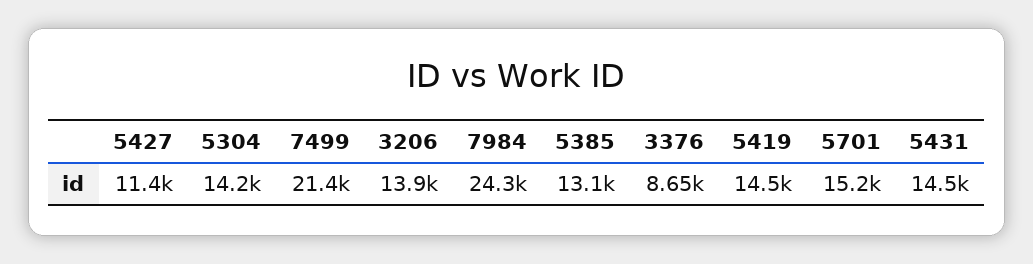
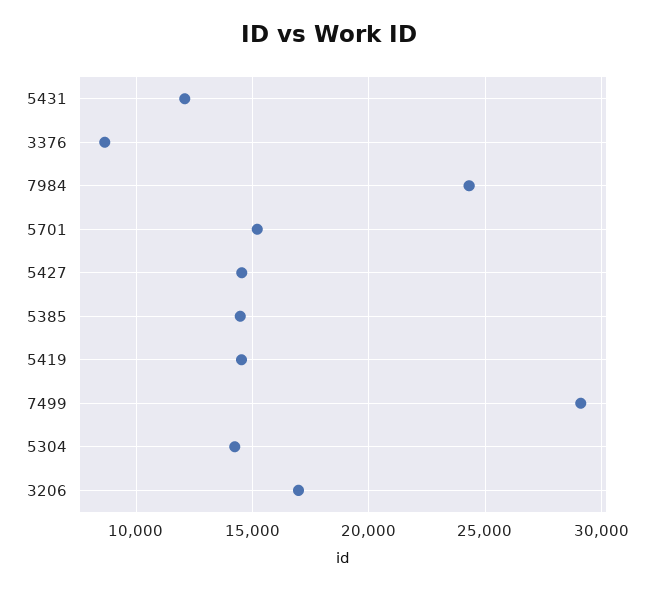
  {
-   "5427": 11400,
+   "5427": 14500,
    "5304": 14200,
-   "7499": 21400,
+   "7499": 29000,
-   "3206": 13900,
+   "3206": 17000,
    "7984": 24300,
-   "5385": 13100,
+   "5385": 14500,
    "3376": 8650,
    "5419": 14500,
    "5701": 15200,
-   "5431": 14500
+   "5431": 12000
  }

